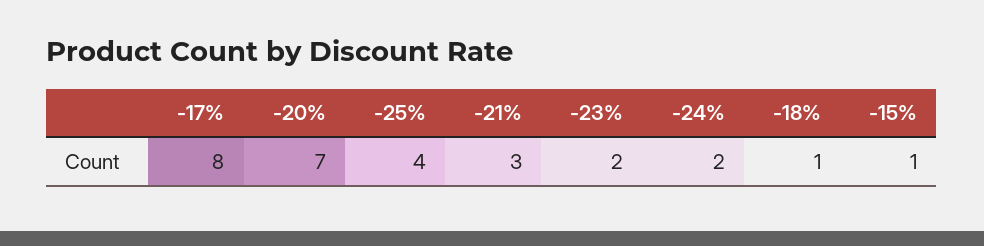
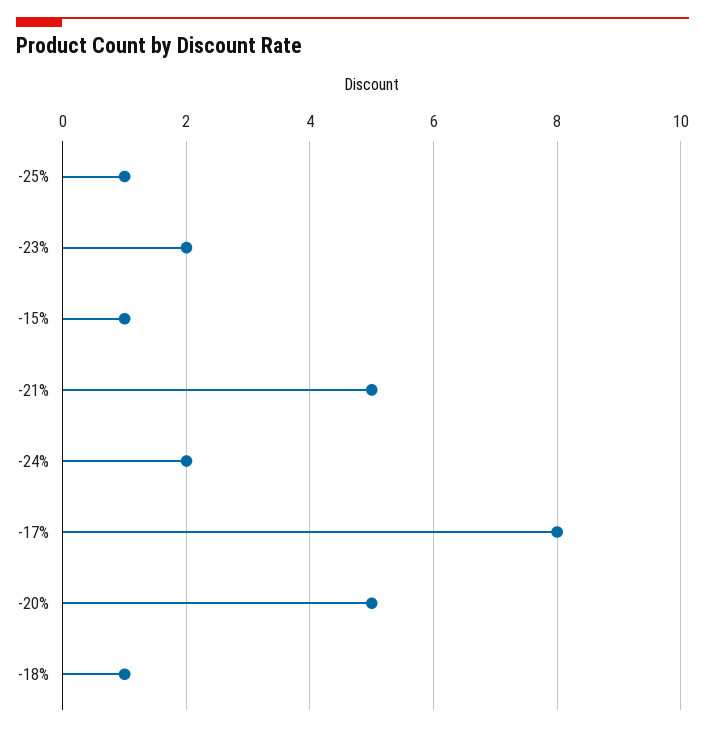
  {
    "-17%": 8,
-   "-20%": 7,
+   "-20%": 5,
-   "-25%": 4,
+   "-25%": 1,
-   "-21%": 3,
+   "-21%": 5,
    "-23%": 2,
    "-24%": 2,
    "-18%": 1,
    "-15%": 1
  }

